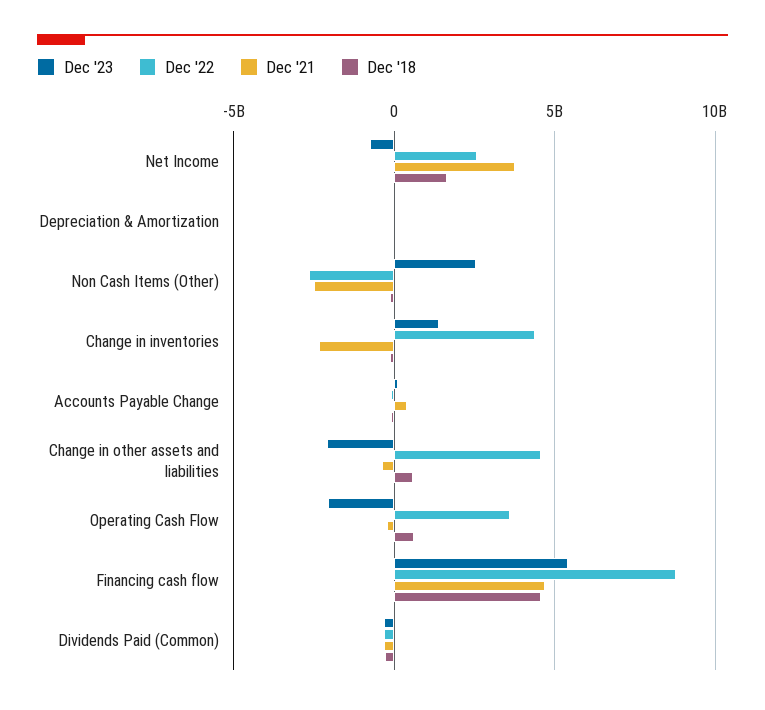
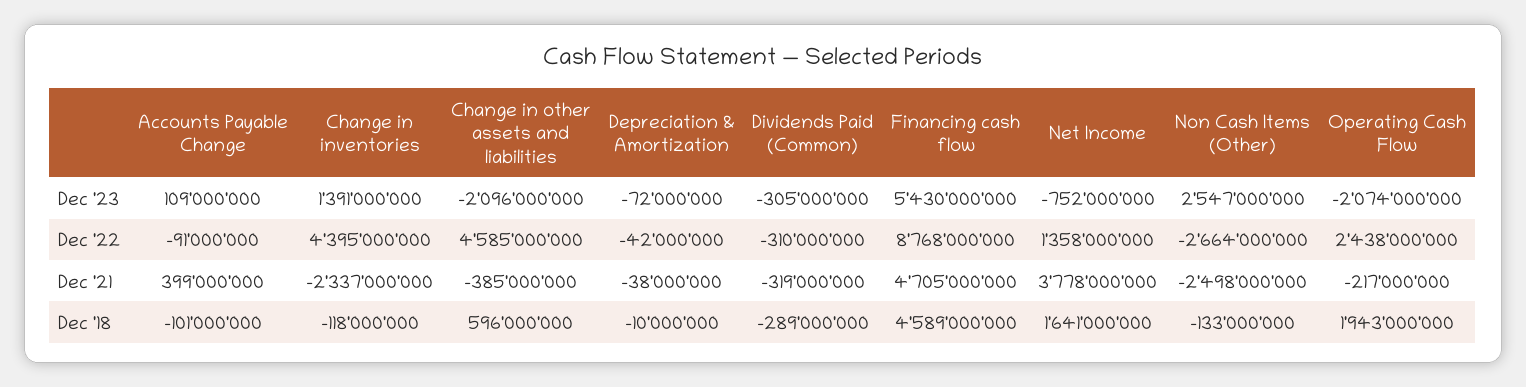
  {
    "Dec '23": {
      "Net Income": -752000000,
      "Depreciation & Amortization": -72000000,
      "Non Cash Items (Other)": 2547000000,
      "Change in inventories": 1391000000,
      "Accounts Payable Change": 109000000,
      "Change in other assets and liabilities": -2096000000,
      "Operating Cash Flow": -2074000000,
      "Financing cash flow": 5430000000,
      "Dividends Paid (Common)": -305000000
    },
    "Dec '22": {
-     "Net Income": 2500000000,
+     "Net Income": 1358000000,
      "Depreciation & Amortization": -42000000,
      "Non Cash Items (Other)": -2664000000,
      "Change in inventories": 4395000000,
      "Accounts Payable Change": -91000000,
      "Change in other assets and liabilities": 4585000000,
-     "Operating Cash Flow": 3500000000,
+     "Operating Cash Flow": 2438000000,
      "Financing cash flow": 8768000000,
      "Dividends Paid (Common)": -310000000
    },
    "Dec '21": {
      "Net Income": 3778000000,
      "Depreciation & Amortization": -38000000,
      "Non Cash Items (Other)": -2498000000,
      "Change in inventories": -2337000000,
      "Accounts Payable Change": 399000000,
      "Change in other assets and liabilities": -385000000,
      "Operating Cash Flow": -217000000,
      "Financing cash flow": 4705000000,
      "Dividends Paid (Common)": -319000000
    },
    "Dec '18": {
      "Net Income": 1641000000,
      "Depreciation & Amortization": -10000000,
      "Non Cash Items (Other)": -133000000,
      "Change in inventories": -118000000,
      "Accounts Payable Change": -101000000,
      "Change in other assets and liabilities": 596000000,
-     "Operating Cash Flow": 500000000,
+     "Operating Cash Flow": 1943000000,
      "Financing cash flow": 4589000000,
      "Dividends Paid (Common)": -289000000
    }
  }

